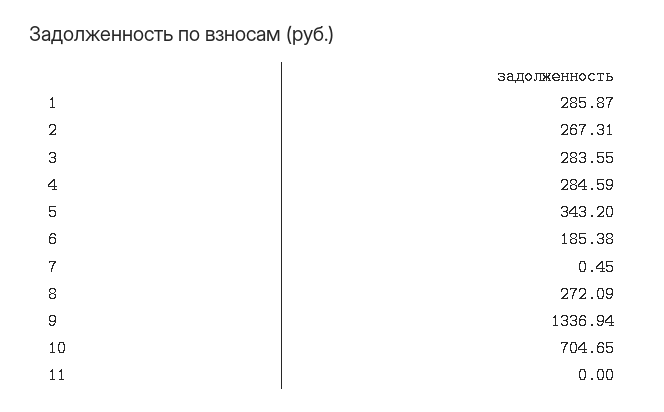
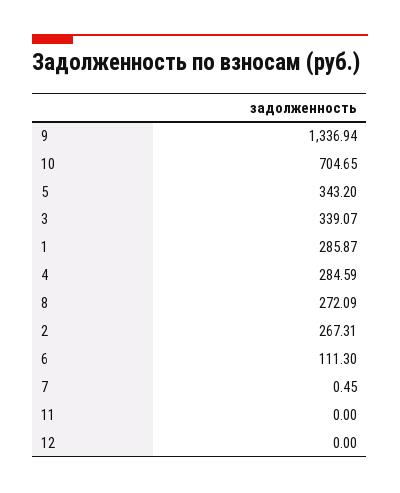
  {
    "1": 285.87,
    "2": 267.31,
-   "3": 283.55,
+   "3": 339.07,
    "4": 284.59,
    "5": 343.2,
-   "6": 185.38,
+   "6": 111.3,
    "7": 0.45,
    "8": 272.09,
    "9": 1336.94,
    "10": 704.65,
-   "11": 0
+   "11": 0,
+   "12": 0
  }

